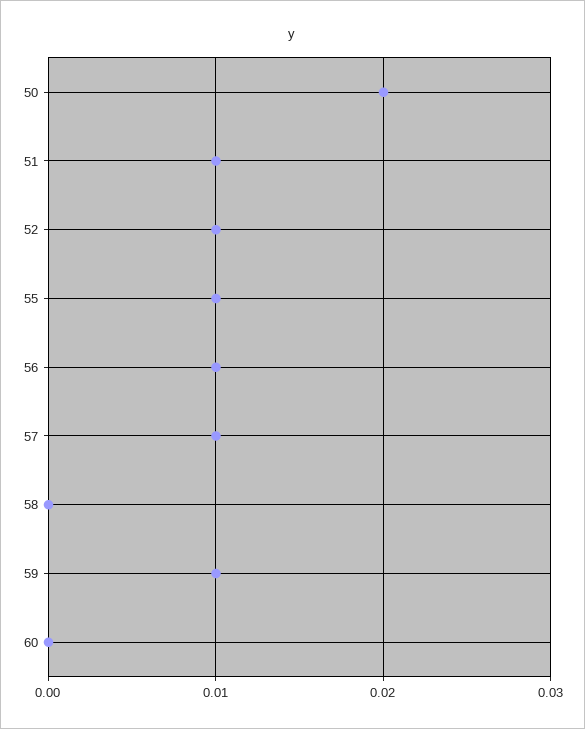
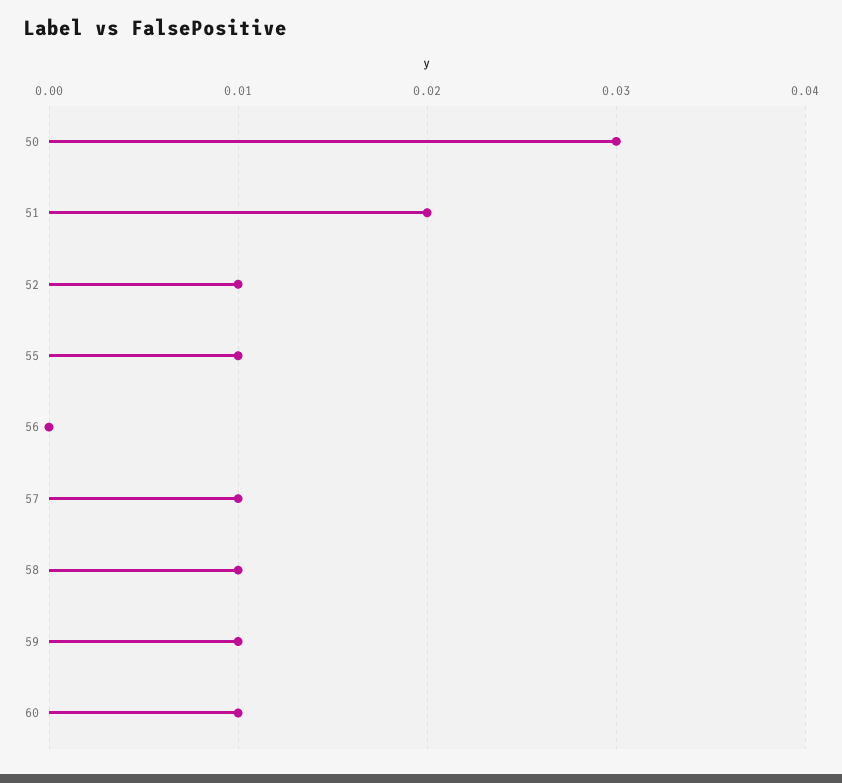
  {
-   "50": 0.02,
+   "50": 0.03,
-   "51": 0.01,
+   "51": 0.02,
    "52": 0.01,
    "55": 0.01,
-   "56": 0.01,
+   "56": 0,
    "57": 0.01,
-   "58": 0,
+   "58": 0.01,
    "59": 0.01,
-   "60": 0
+   "60": 0.01
  }

